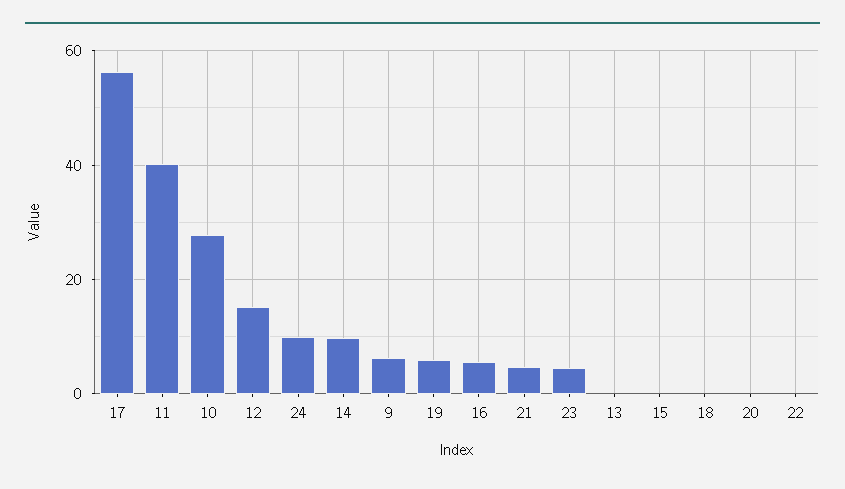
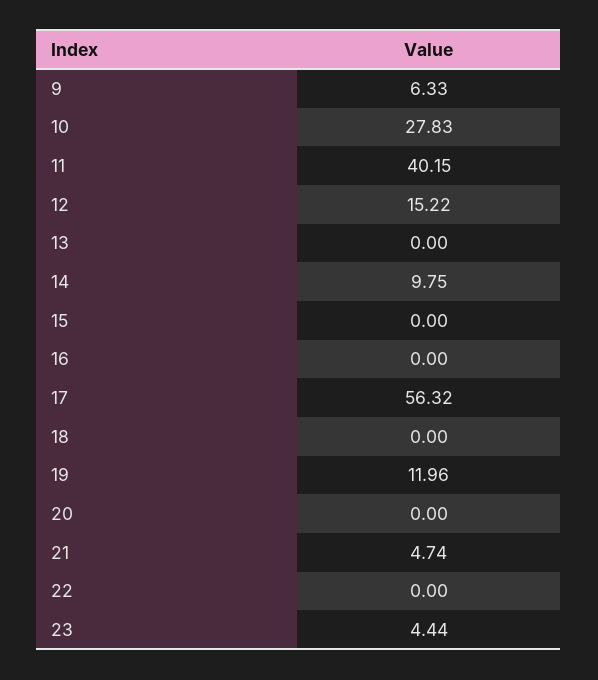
  {
    "17": 56.32,
    "11": 40.15,
    "10": 27.83,
    "12": 15.22,
-   "24": 10,
    "14": 9.75,
    "9": 6.33,
-   "19": 6,
+   "19": 11.96,
-   "16": 6,
+   "16": 0,
    "21": 4.74,
    "23": 4.44,
    "13": 0,
    "15": 0,
    "18": 0,
    "20": 0,
    "22": 0
  }

